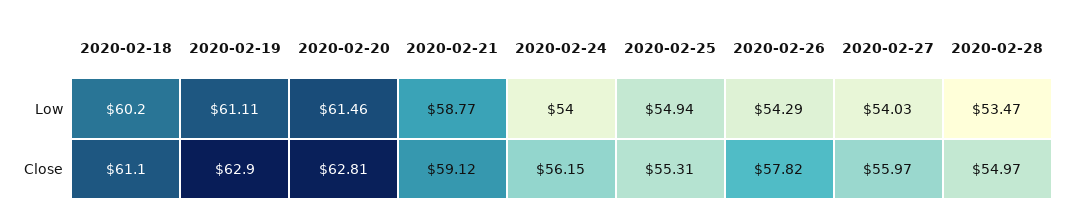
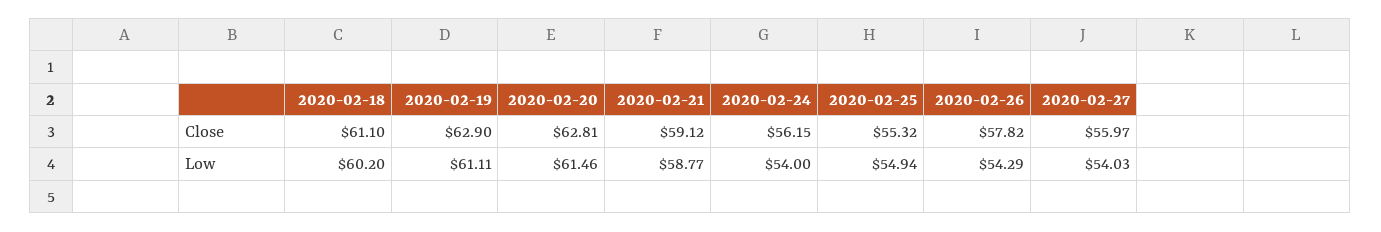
  {
    "2020-02-18": {
      "Low": 60.2,
      "Close": 61.1
    },
    "2020-02-19": {
      "Low": 61.11,
      "Close": 62.9
    },
    "2020-02-20": {
      "Low": 61.46,
      "Close": 62.81
    },
    "2020-02-21": {
      "Low": 58.77,
      "Close": 59.12
    },
    "2020-02-24": {
      "Low": 54,
      "Close": 56.15
    },
    "2020-02-25": {
      "Low": 54.94,
-     "Close": 55.31
+     "Close": 55.32
    },
    "2020-02-26": {
      "Low": 54.29,
      "Close": 57.82
    },
    "2020-02-27": {
      "Low": 54.03,
      "Close": 55.97
-   },
+   }
-   "2020-02-28": {
-     "Low": 53.47,
-     "Close": 54.97
-   }
  }

